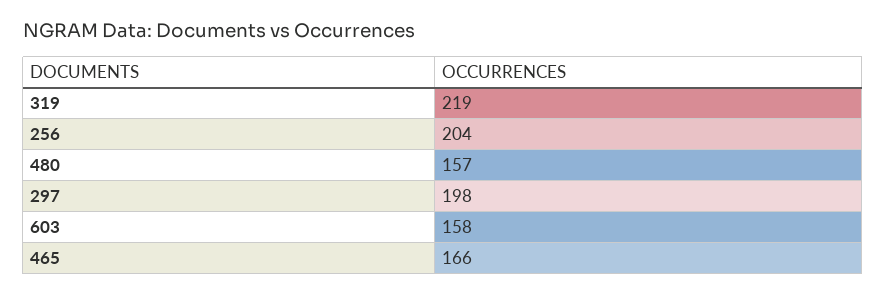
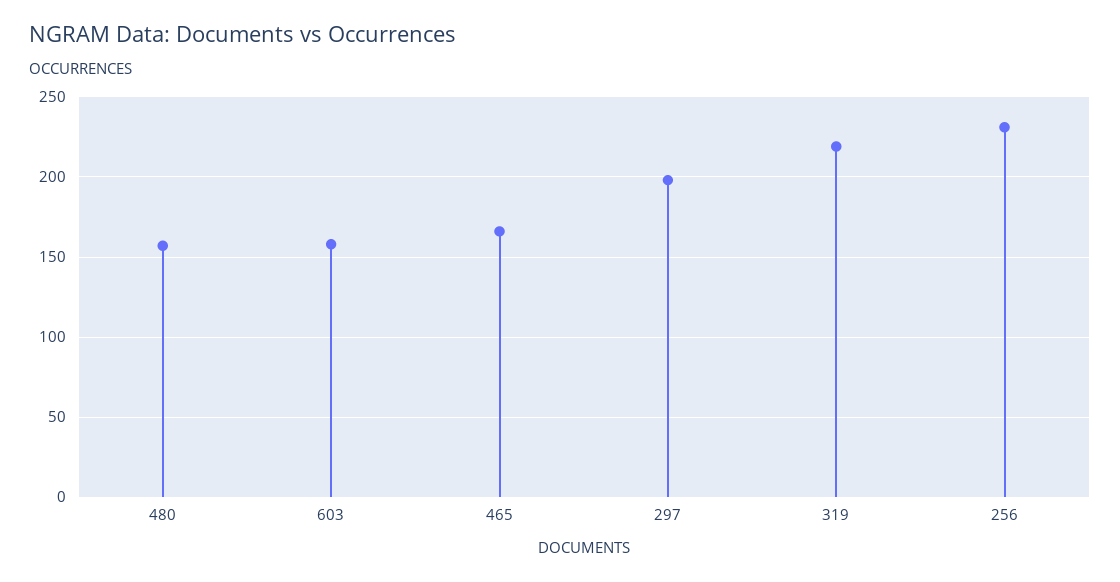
  {
    "319": 219,
-   "256": 204,
+   "256": 230,
    "480": 157,
    "297": 198,
    "603": 158,
    "465": 166
  }

